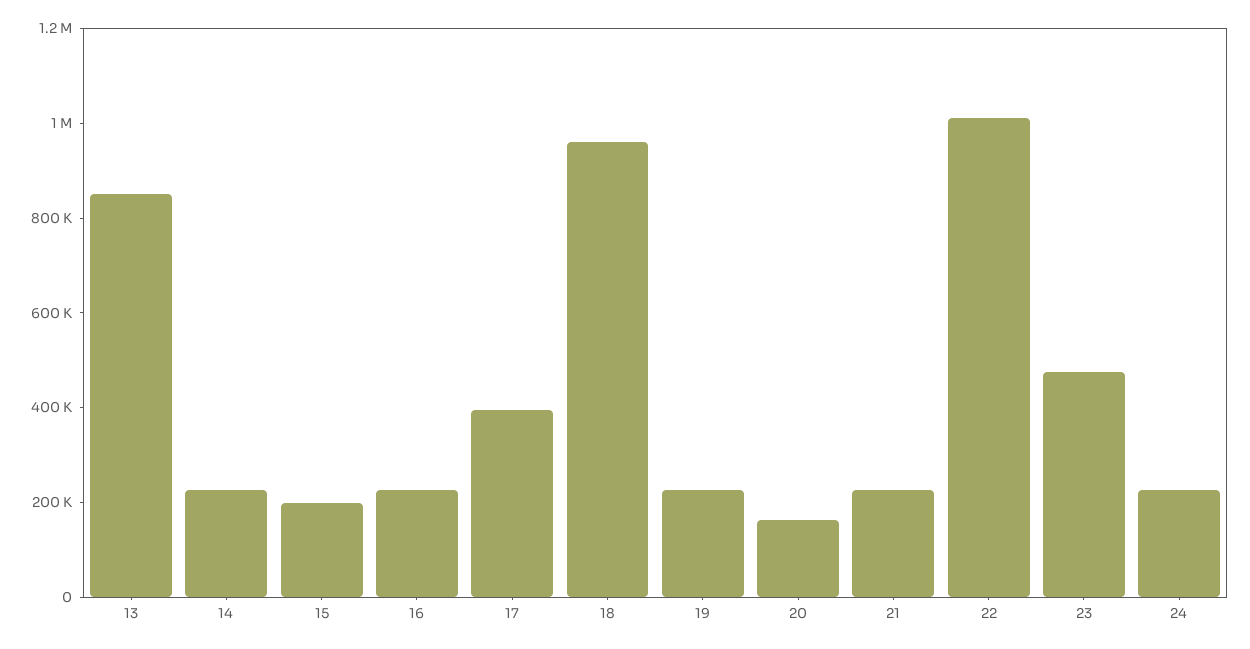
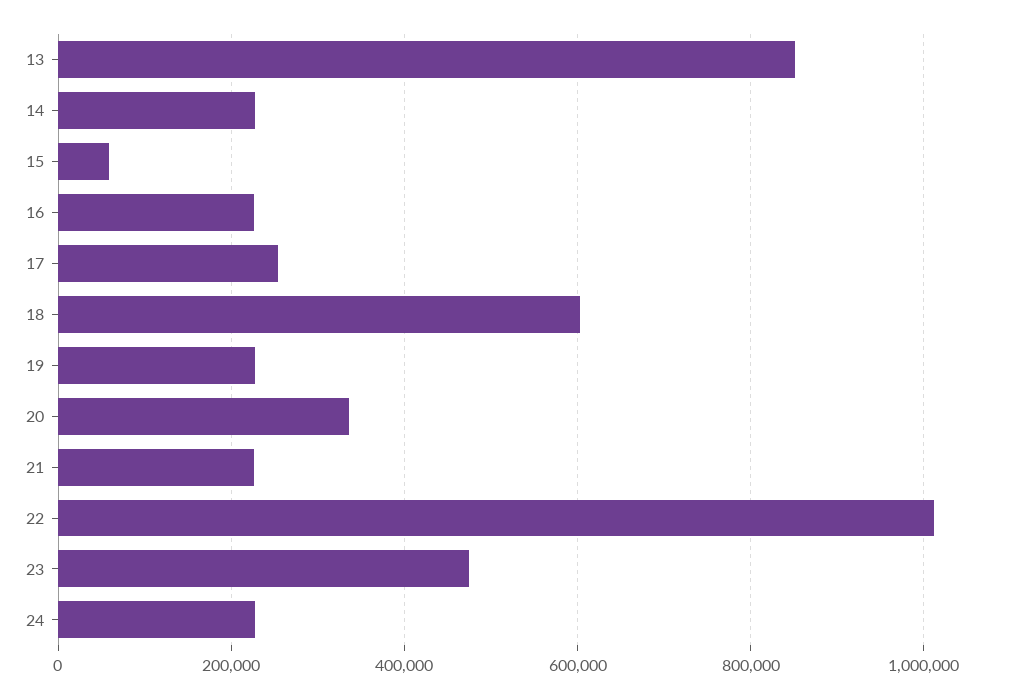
  {
    "13": 860000,
    "14": 220000,
-   "15": 200000,
+   "15": 60000,
    "16": 220000,
-   "17": 400000,
+   "17": 260000,
-   "18": 950000,
+   "18": 600000,
    "19": 220000,
-   "20": 150000,
+   "20": 340000,
    "21": 220000,
    "22": 1020000,
    "23": 480000,
    "24": 220000
  }

